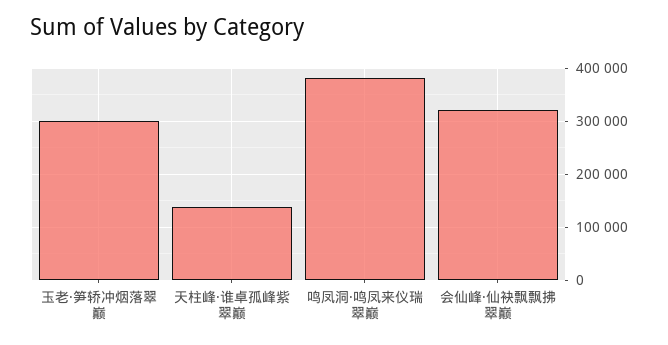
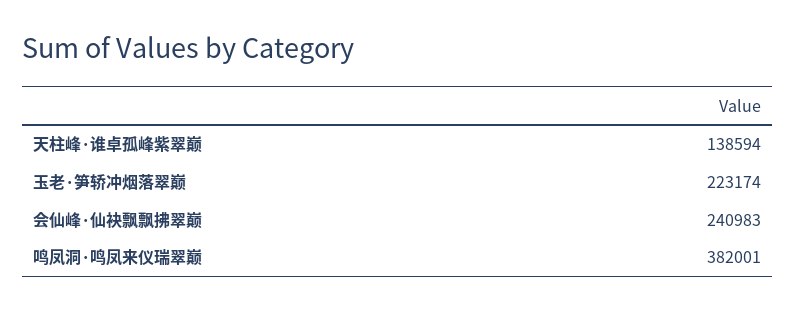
  {
-   "玉老·笋轿冲烟落翠巅": 300000,
+   "玉老·笋轿冲烟落翠巅": 223174,
    "天柱峰·谁卓孤峰紫翠巅": 138594,
    "鸣凤洞·鸣凤来仪瑞翠巅": 382001,
-   "会仙峰·仙袂飘飘拂翠巅": 320000
+   "会仙峰·仙袂飘飘拂翠巅": 240983
  }

